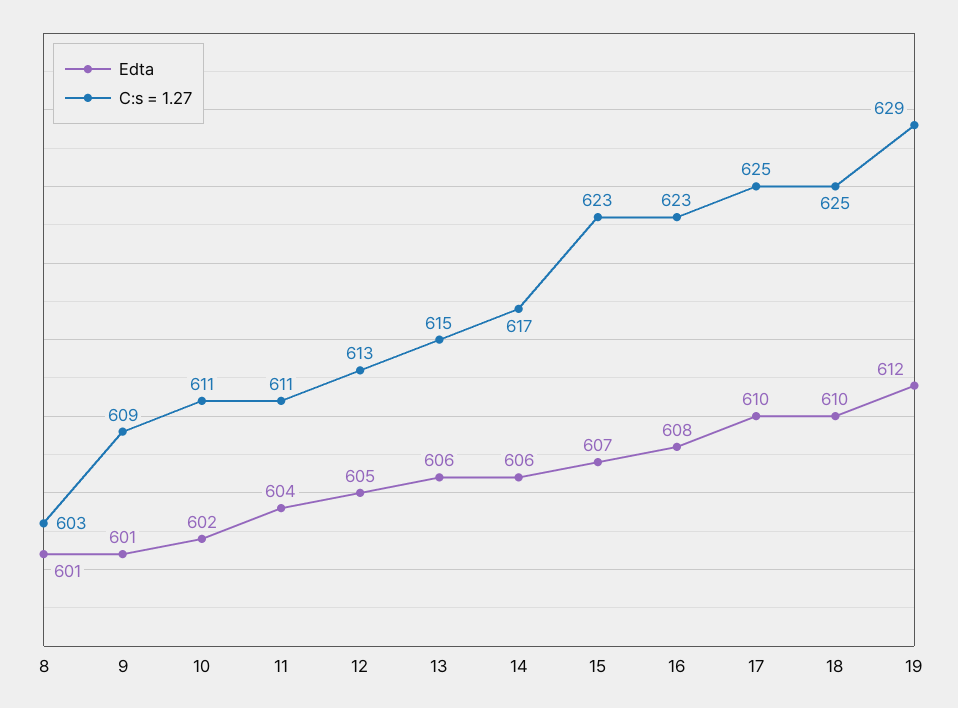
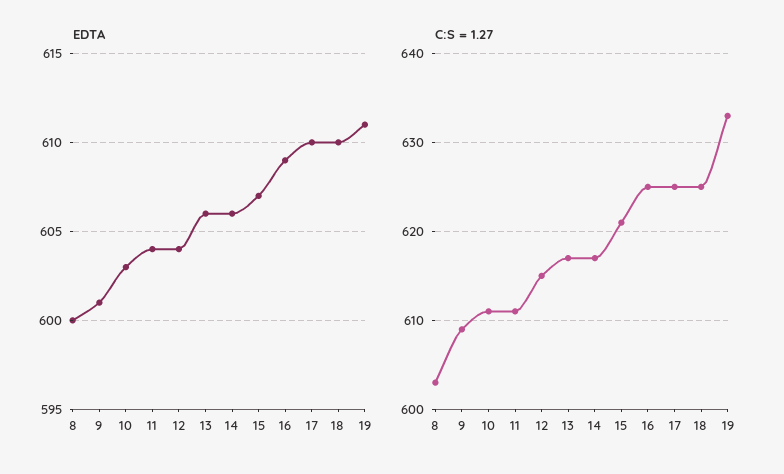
  {
    "Edta": {
-     "8": 601,
+     "8": 600,
      "9": 601,
-     "10": 602,
+     "10": 603,
      "11": 604,
-     "12": 605,
+     "12": 604,
      "13": 606,
      "14": 606,
      "15": 607,
-     "16": 608,
+     "16": 609,
      "17": 610,
      "18": 610,
-     "19": 612
+     "19": 611
    },
    "C:s = 1.27": {
      "8": 603,
      "9": 609,
      "10": 611,
      "11": 611,
-     "12": 613,
+     "12": 615,
-     "13": 615,
+     "13": 617,
      "14": 617,
-     "15": 623,
+     "15": 621,
-     "16": 623,
+     "16": 625,
      "17": 625,
      "18": 625,
-     "19": 629
+     "19": 633
    }
  }

